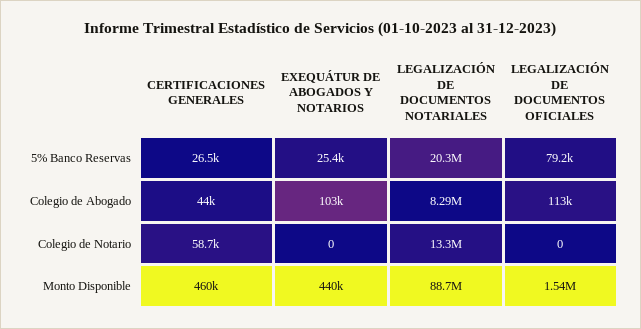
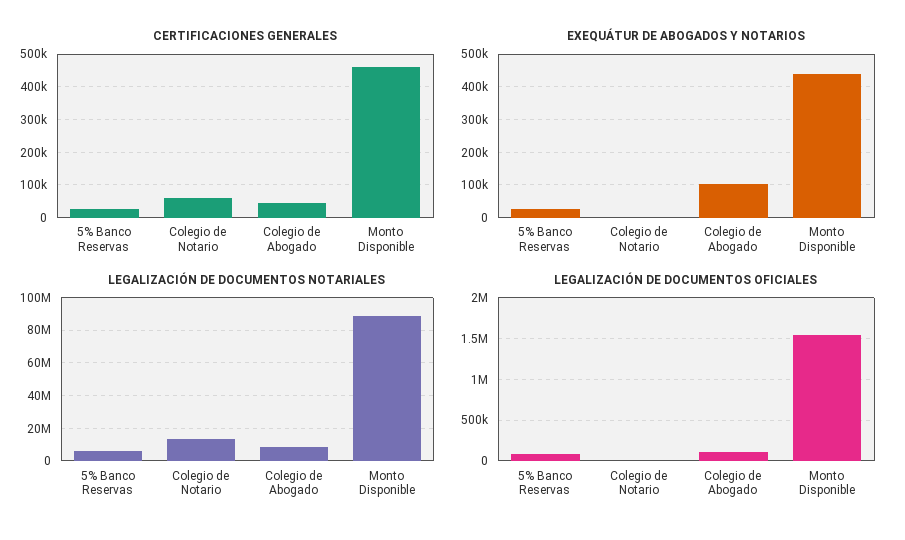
  {
    "CERTIFICACIONES GENERALES": {
      "5% Banco Reservas": 26500,
      "Colegio de Abogado": 44000,
      "Colegio de Notario": 58700,
      "Monto Disponible": 460000
    },
    "EXEQUÁTUR DE ABOGADOS Y NOTARIOS": {
      "5% Banco Reservas": 25400,
      "Colegio de Abogado": 103000,
      "Colegio de Notario": 0,
      "Monto Disponible": 440000
    },
    "LEGALIZACIÓN DE DOCUMENTOS NOTARIALES": {
-     "5% Banco Reservas": 20300000,
+     "5% Banco Reservas": 5000000,
      "Colegio de Abogado": 8290000,
      "Colegio de Notario": 13300000,
      "Monto Disponible": 88700000
    },
    "LEGALIZACIÓN DE DOCUMENTOS OFICIALES": {
      "5% Banco Reservas": 79200,
      "Colegio de Abogado": 113000,
      "Colegio de Notario": 0,
      "Monto Disponible": 1540000
    }
  }

